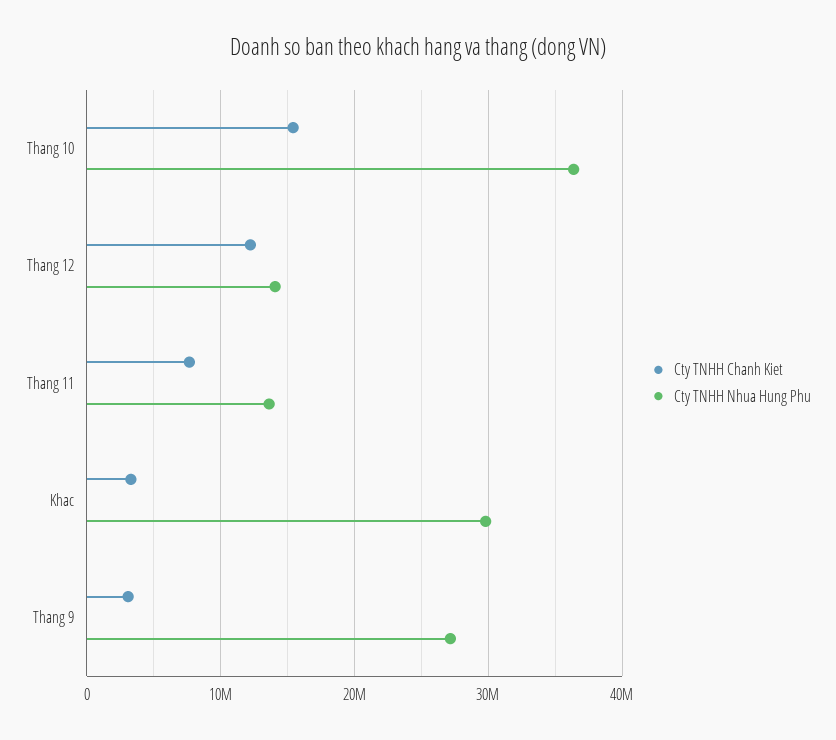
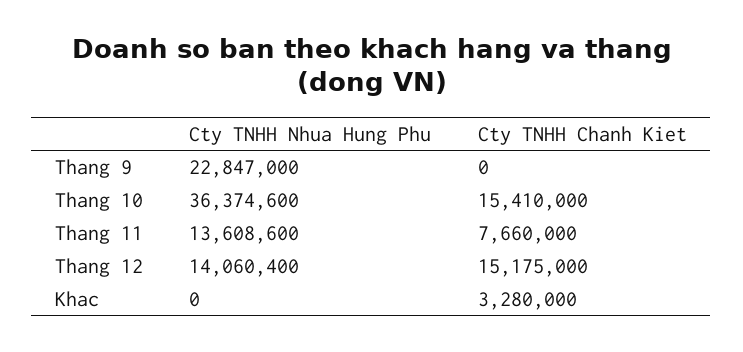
  {
    "Cty TNHH Chanh Kiet": {
      "Thang 10": 15410000,
-     "Thang 12": 12000000,
+     "Thang 12": 15175000,
      "Thang 11": 7660000,
      "Khac": 3280000,
-     "Thang 9": 3000000
+     "Thang 9": 0
    },
    "Cty TNHH Nhua Hung Phu": {
      "Thang 10": 36374600,
      "Thang 12": 14060400,
      "Thang 11": 13608600,
-     "Khac": 30000000,
+     "Khac": 0,
-     "Thang 9": 27000000
+     "Thang 9": 22847000
    }
  }

